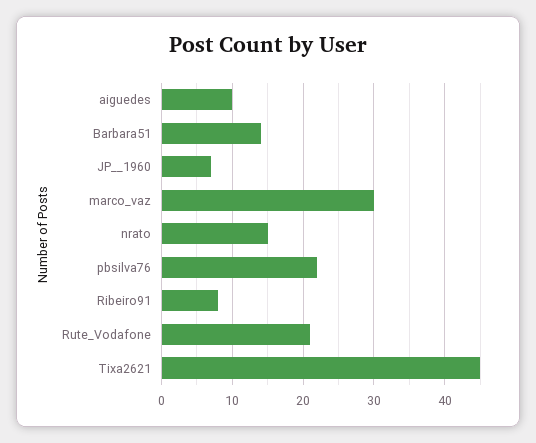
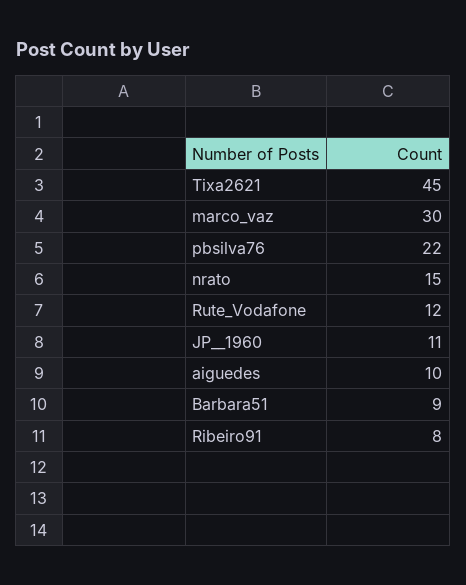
  {
    "aiguedes": 10,
-   "Barbara51": 14,
+   "Barbara51": 9,
-   "JP__1960": 7,
+   "JP__1960": 11,
    "marco_vaz": 30,
    "nrato": 15,
    "pbsilva76": 22,
    "Ribeiro91": 8,
-   "Rute_Vodafone": 21,
+   "Rute_Vodafone": 12,
    "Tixa2621": 45
  }

